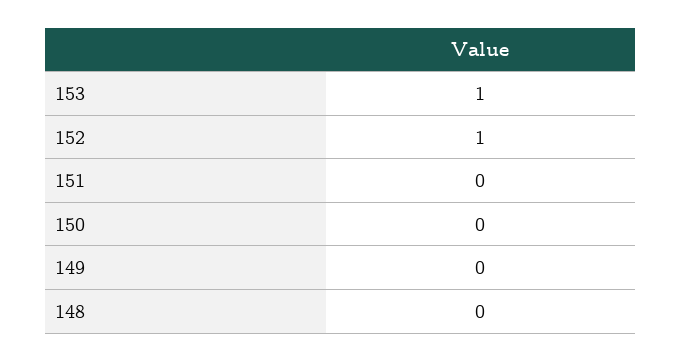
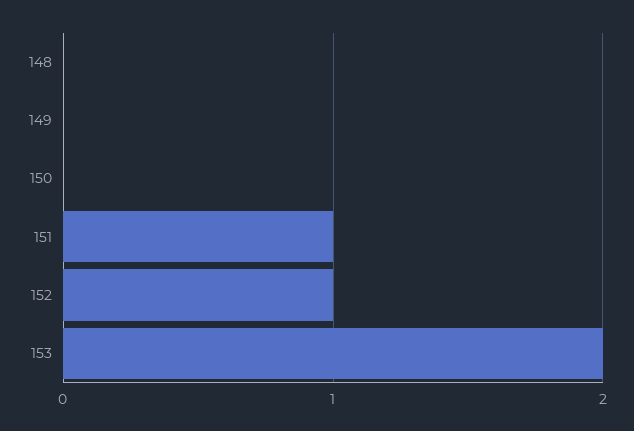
  {
-   "153": 1,
+   "153": 2,
    "152": 1,
-   "151": 0,
+   "151": 1,
    "150": 0,
    "149": 0,
    "148": 0
  }

